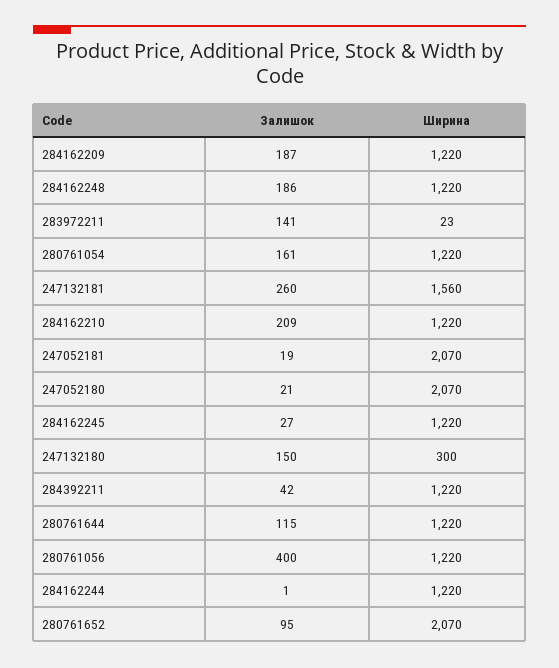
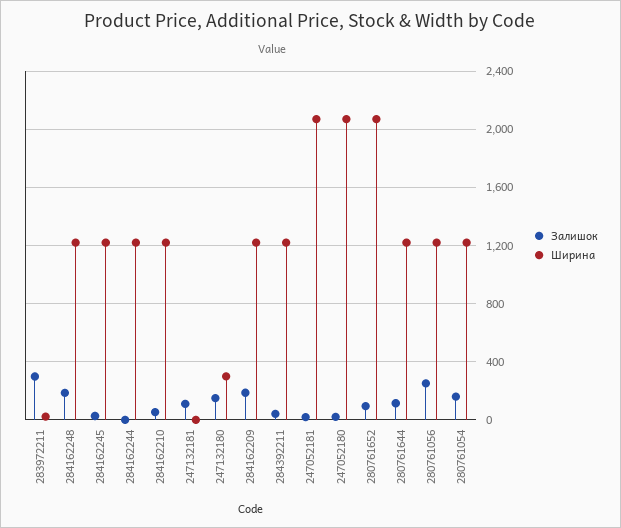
  {
    "Залишок": {
      "284162209": 187,
      "284162248": 186,
-     "283972211": 141,
+     "283972211": 300,
      "280761054": 161,
-     "247132181": 260,
+     "247132181": 100,
-     "284162210": 209,
+     "284162210": 50,
      "247052181": 19,
      "247052180": 21,
      "284162245": 27,
      "247132180": 150,
      "284392211": 42,
      "280761644": 115,
-     "280761056": 400,
+     "280761056": 250,
      "284162244": 1,
      "280761652": 95
    },
    "Ширина": {
      "284162209": 1220,
      "284162248": 1220,
      "283972211": 23,
      "280761054": 1220,
-     "247132181": 1560,
+     "247132181": 0,
      "284162210": 1220,
      "247052181": 2070,
      "247052180": 2070,
      "284162245": 1220,
      "247132180": 300,
      "284392211": 1220,
      "280761644": 1220,
      "280761056": 1220,
      "284162244": 1220,
      "280761652": 2070
    }
  }

